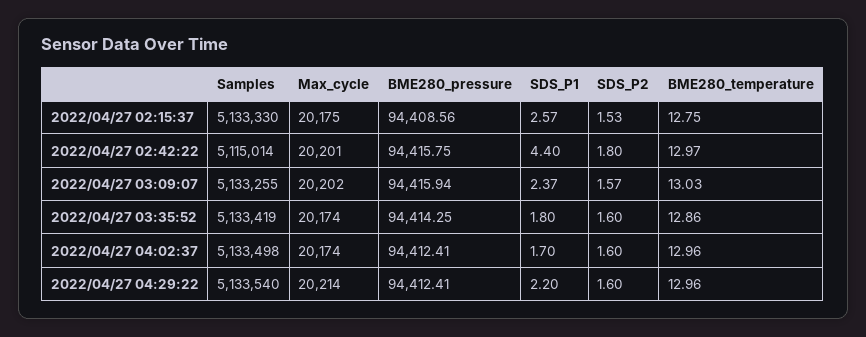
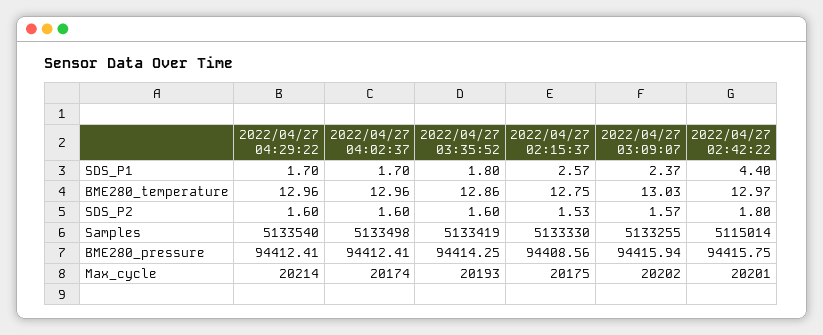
  {
    "Samples": {
      "2022/04/27 02:15:37": 5133330,
      "2022/04/27 02:42:22": 5115014,
      "2022/04/27 03:09:07": 5133255,
      "2022/04/27 03:35:52": 5133419,
      "2022/04/27 04:02:37": 5133498,
      "2022/04/27 04:29:22": 5133540
    },
    "Max_cycle": {
      "2022/04/27 02:15:37": 20175,
      "2022/04/27 02:42:22": 20201,
      "2022/04/27 03:09:07": 20202,
-     "2022/04/27 03:35:52": 20174,
+     "2022/04/27 03:35:52": 20193,
      "2022/04/27 04:02:37": 20174,
      "2022/04/27 04:29:22": 20214
    },
    "BME280_pressure": {
      "2022/04/27 02:15:37": 94408.56,
      "2022/04/27 02:42:22": 94415.75,
      "2022/04/27 03:09:07": 94415.94,
      "2022/04/27 03:35:52": 94414.25,
      "2022/04/27 04:02:37": 94412.41,
      "2022/04/27 04:29:22": 94412.41
    },
    "SDS_P1": {
      "2022/04/27 02:15:37": 2.57,
      "2022/04/27 02:42:22": 4.4,
      "2022/04/27 03:09:07": 2.37,
      "2022/04/27 03:35:52": 1.8,
      "2022/04/27 04:02:37": 1.7,
-     "2022/04/27 04:29:22": 2.2
+     "2022/04/27 04:29:22": 1.7
    },
    "SDS_P2": {
      "2022/04/27 02:15:37": 1.53,
      "2022/04/27 02:42:22": 1.8,
      "2022/04/27 03:09:07": 1.57,
      "2022/04/27 03:35:52": 1.6,
      "2022/04/27 04:02:37": 1.6,
      "2022/04/27 04:29:22": 1.6
    },
    "BME280_temperature": {
      "2022/04/27 02:15:37": 12.75,
      "2022/04/27 02:42:22": 12.97,
      "2022/04/27 03:09:07": 13.03,
      "2022/04/27 03:35:52": 12.86,
      "2022/04/27 04:02:37": 12.96,
      "2022/04/27 04:29:22": 12.96
    }
  }

